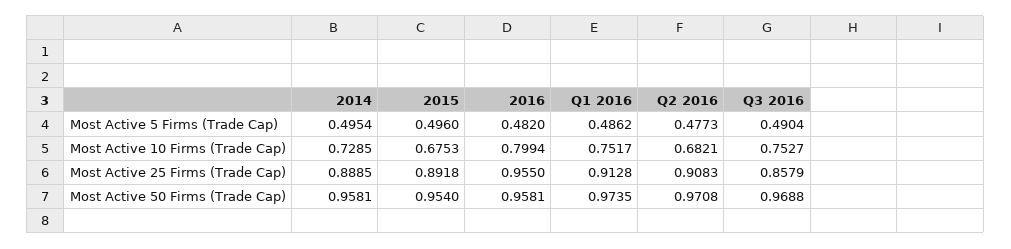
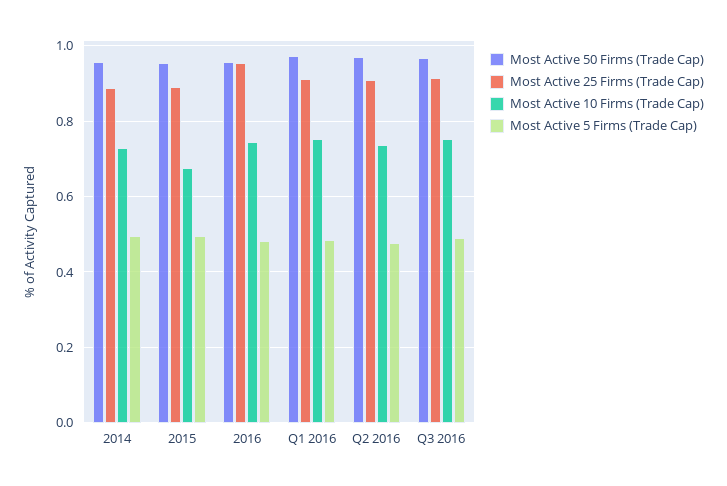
  {
    "Most Active 5 Firms (Trade Cap)": {
      "2014": 0.4954,
      "2015": 0.496,
      "2016": 0.482,
      "Q1 2016": 0.4862,
      "Q2 2016": 0.4773,
      "Q3 2016": 0.4904
    },
    "Most Active 10 Firms (Trade Cap)": {
      "2014": 0.7285,
      "2015": 0.6753,
-     "2016": 0.7994,
+     "2016": 0.74,
      "Q1 2016": 0.7517,
-     "Q2 2016": 0.6821,
+     "Q2 2016": 0.74,
      "Q3 2016": 0.7527
    },
    "Most Active 25 Firms (Trade Cap)": {
      "2014": 0.8885,
      "2015": 0.8918,
      "2016": 0.955,
      "Q1 2016": 0.9128,
      "Q2 2016": 0.9083,
-     "Q3 2016": 0.8579
+     "Q3 2016": 0.92
    },
    "Most Active 50 Firms (Trade Cap)": {
      "2014": 0.9581,
      "2015": 0.954,
      "2016": 0.9581,
      "Q1 2016": 0.9735,
      "Q2 2016": 0.9708,
      "Q3 2016": 0.9688
    }
  }

